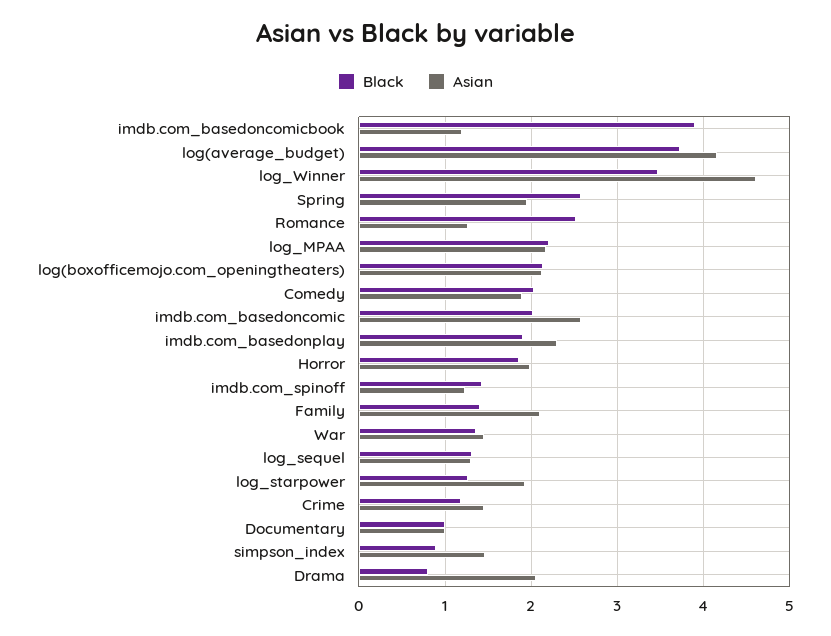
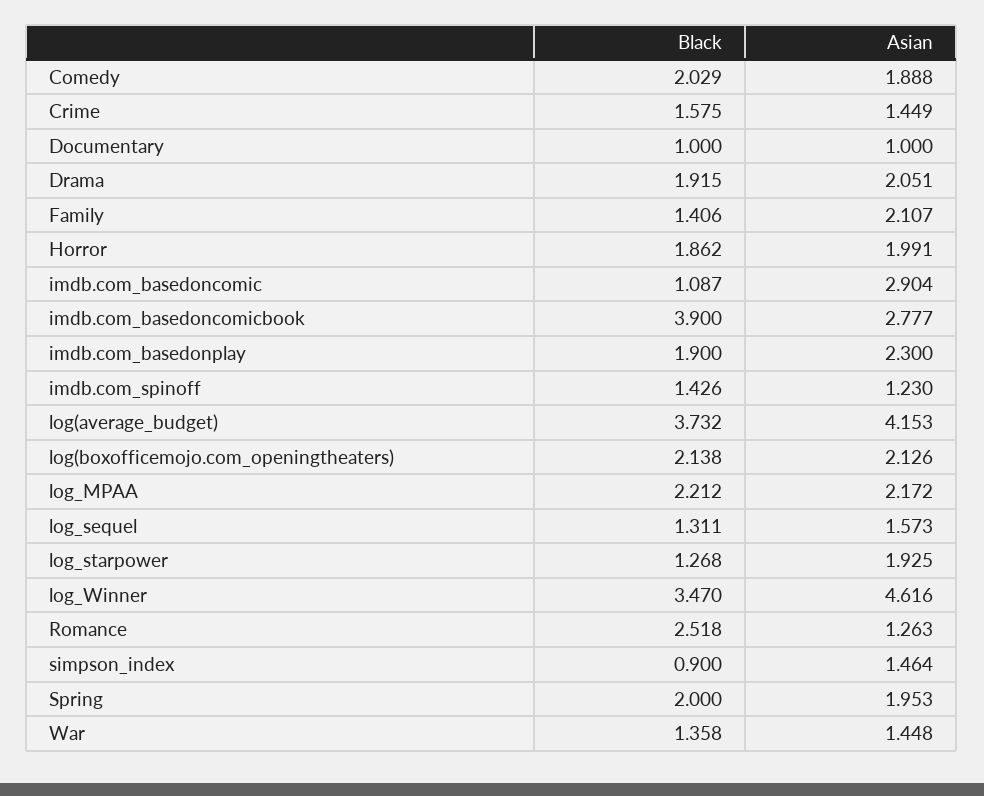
  {
    "Black": {
      "imdb.com_basedoncomicbook": 3.9,
      "log(average_budget)": 3.732,
      "log_Winner": 3.47,
-     "Spring": 2.6,
+     "Spring": 2,
      "Romance": 2.518,
      "log_MPAA": 2.212,
      "log(boxofficemojo.com_openingtheaters)": 2.138,
      "Comedy": 2.029,
-     "imdb.com_basedoncomic": 2,
+     "imdb.com_basedoncomic": 1.087,
      "imdb.com_basedonplay": 1.9,
      "Horror": 1.862,
      "imdb.com_spinoff": 1.426,
      "Family": 1.406,
      "War": 1.358,
      "log_sequel": 1.311,
      "log_starpower": 1.268,
-     "Crime": 1.2,
+     "Crime": 1.575,
      "Documentary": 1,
      "simpson_index": 0.9,
-     "Drama": 0.8
+     "Drama": 1.915
    },
    "Asian": {
-     "imdb.com_basedoncomicbook": 1.2,
+     "imdb.com_basedoncomicbook": 2.777,
      "log(average_budget)": 4.153,
      "log_Winner": 4.616,
      "Spring": 1.953,
      "Romance": 1.263,
      "log_MPAA": 2.172,
      "log(boxofficemojo.com_openingtheaters)": 2.126,
      "Comedy": 1.888,
-     "imdb.com_basedoncomic": 2.6,
+     "imdb.com_basedoncomic": 2.904,
      "imdb.com_basedonplay": 2.3,
      "Horror": 1.991,
      "imdb.com_spinoff": 1.23,
      "Family": 2.107,
      "War": 1.448,
-     "log_sequel": 1.3,
+     "log_sequel": 1.573,
      "log_starpower": 1.925,
      "Crime": 1.449,
      "Documentary": 1,
      "simpson_index": 1.464,
      "Drama": 2.051
    }
  }

